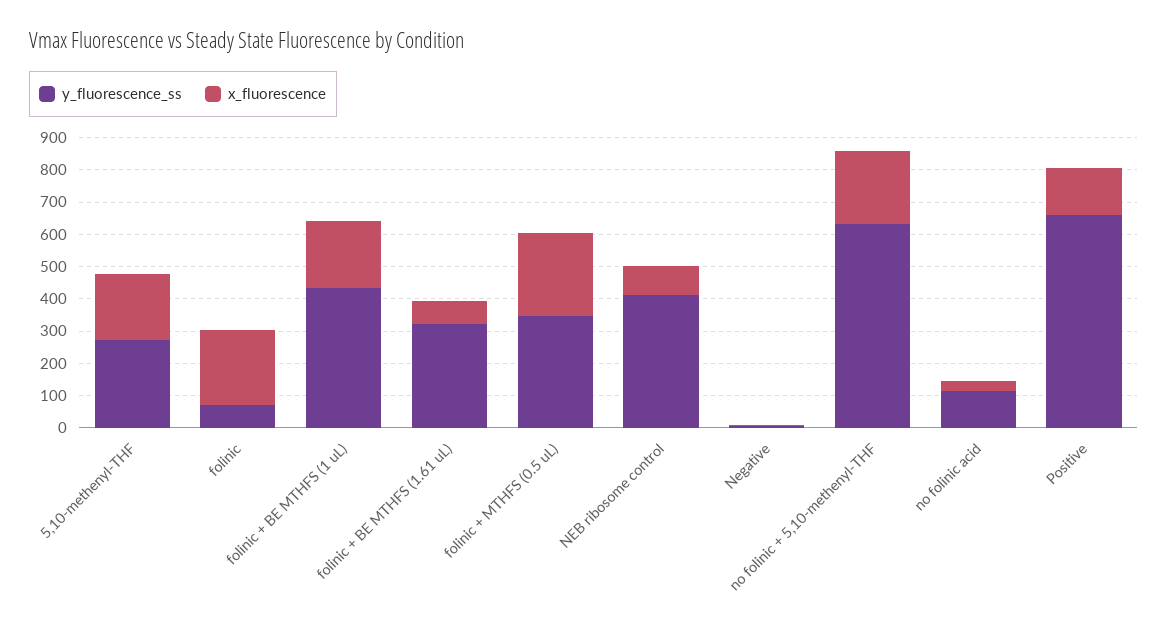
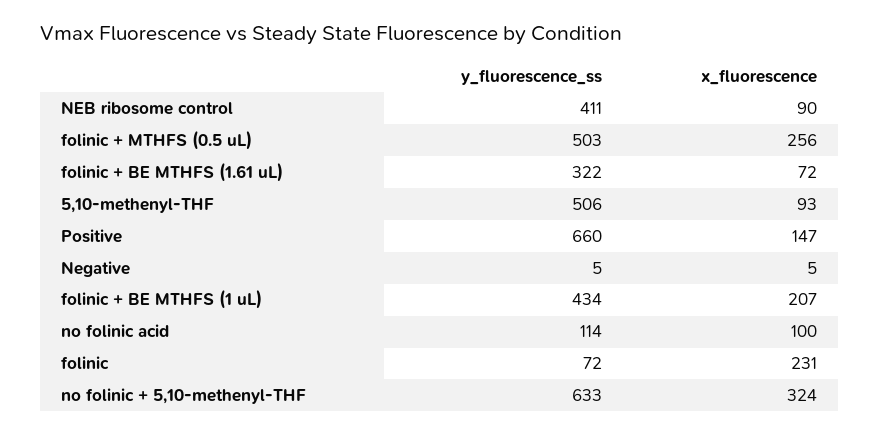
  {
    "y_fluorescence_ss": {
-     "5,10-methenyl-THF": 275,
+     "5,10-methenyl-THF": 506,
      "folinic": 72,
      "folinic + BE MTHFS (1 uL)": 434,
      "folinic + BE MTHFS (1.61 uL)": 322,
-     "folinic + MTHFS (0.5 uL)": 350,
+     "folinic + MTHFS (0.5 uL)": 503,
      "NEB ribosome control": 411,
      "Negative": 5,
      "no folinic + 5,10-methenyl-THF": 633,
      "no folinic acid": 114,
      "Positive": 660
    },
    "x_fluorescence": {
-     "5,10-methenyl-THF": 200,
+     "5,10-methenyl-THF": 93,
      "folinic": 231,
      "folinic + BE MTHFS (1 uL)": 207,
      "folinic + BE MTHFS (1.61 uL)": 72,
      "folinic + MTHFS (0.5 uL)": 256,
      "NEB ribosome control": 90,
      "Negative": 5,
-     "no folinic + 5,10-methenyl-THF": 225,
+     "no folinic + 5,10-methenyl-THF": 324,
-     "no folinic acid": 25,
+     "no folinic acid": 100,
      "Positive": 147
    }
  }

